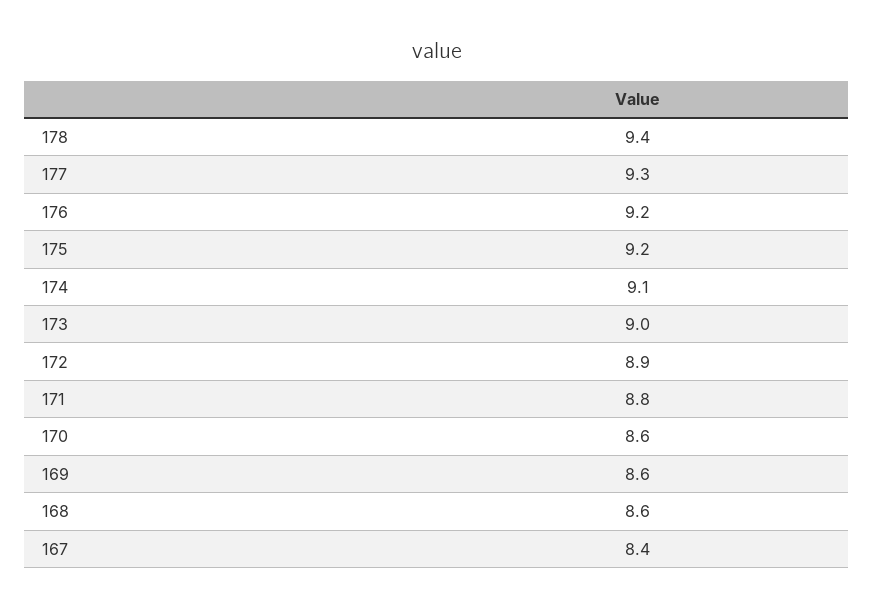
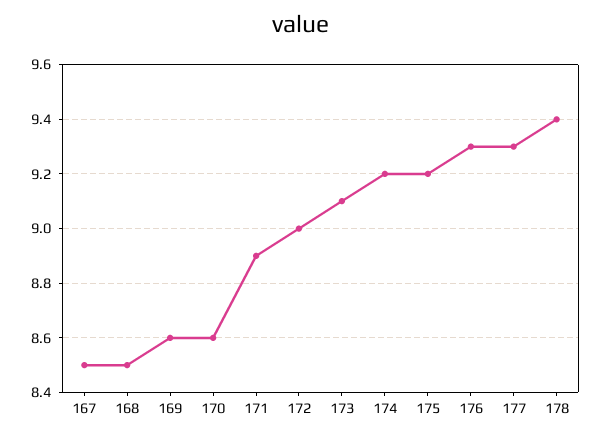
  {
    "178": 9.4,
    "177": 9.3,
-   "176": 9.2,
+   "176": 9.3,
    "175": 9.2,
-   "174": 9.1,
+   "174": 9.2,
-   "173": 9,
+   "173": 9.1,
-   "172": 8.9,
+   "172": 9,
-   "171": 8.8,
+   "171": 8.9,
    "170": 8.6,
    "169": 8.6,
-   "168": 8.6,
+   "168": 8.5,
-   "167": 8.4
+   "167": 8.5
  }

